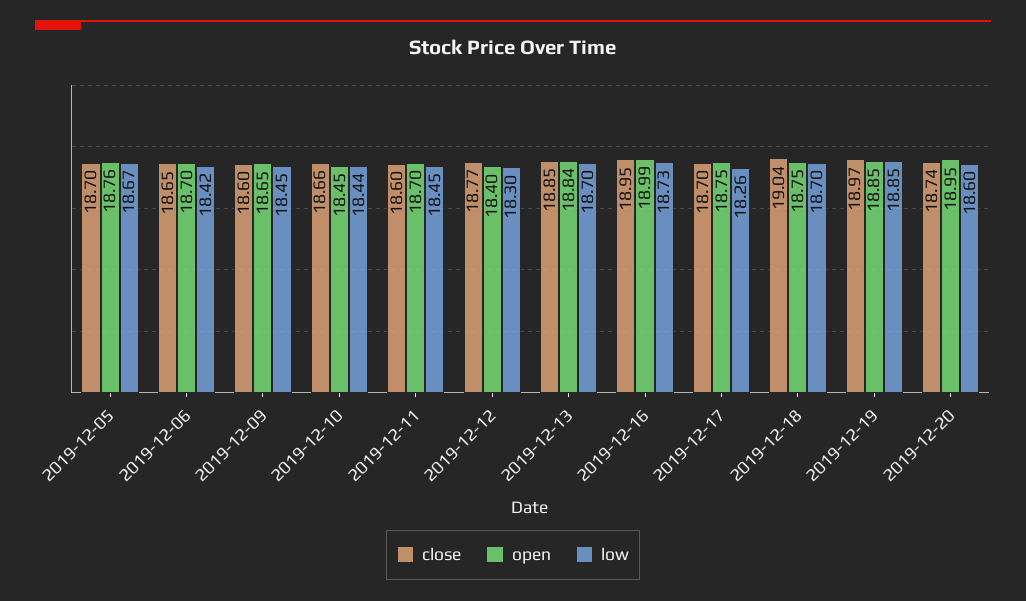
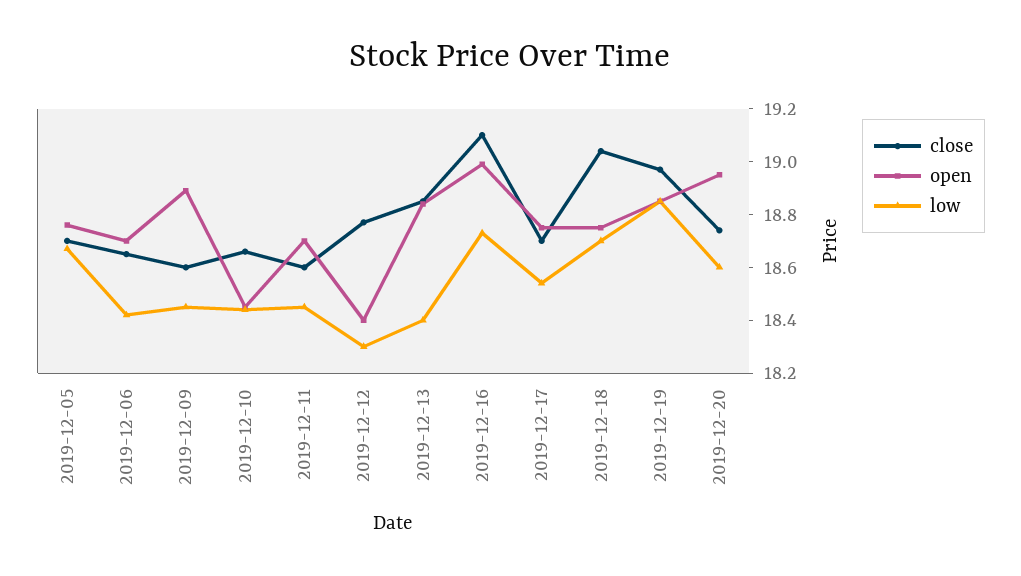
  {
    "close": {
      "2019-12-05": 18.7,
      "2019-12-06": 18.65,
      "2019-12-09": 18.6,
      "2019-12-10": 18.66,
      "2019-12-11": 18.6,
      "2019-12-12": 18.77,
      "2019-12-13": 18.85,
-     "2019-12-16": 18.95,
+     "2019-12-16": 19.1,
      "2019-12-17": 18.7,
      "2019-12-18": 19.04,
      "2019-12-19": 18.97,
      "2019-12-20": 18.74
    },
    "open": {
      "2019-12-05": 18.76,
      "2019-12-06": 18.7,
-     "2019-12-09": 18.65,
+     "2019-12-09": 18.9,
      "2019-12-10": 18.45,
      "2019-12-11": 18.7,
      "2019-12-12": 18.4,
      "2019-12-13": 18.84,
      "2019-12-16": 18.99,
      "2019-12-17": 18.75,
      "2019-12-18": 18.75,
      "2019-12-19": 18.85,
      "2019-12-20": 18.95
    },
    "low": {
      "2019-12-05": 18.67,
      "2019-12-06": 18.42,
      "2019-12-09": 18.45,
      "2019-12-10": 18.44,
      "2019-12-11": 18.45,
      "2019-12-12": 18.3,
-     "2019-12-13": 18.7,
+     "2019-12-13": 18.4,
      "2019-12-16": 18.73,
-     "2019-12-17": 18.26,
+     "2019-12-17": 18.55,
      "2019-12-18": 18.7,
      "2019-12-19": 18.85,
      "2019-12-20": 18.6
    }
  }

